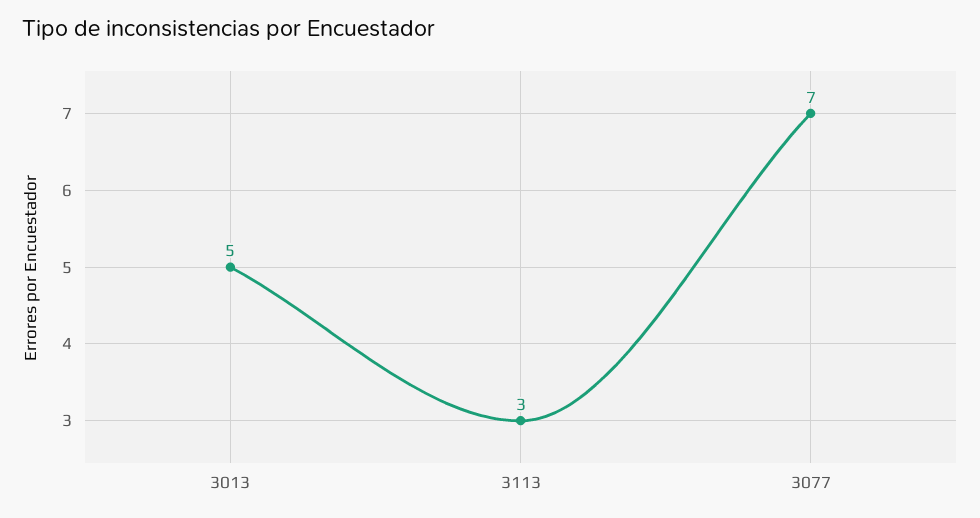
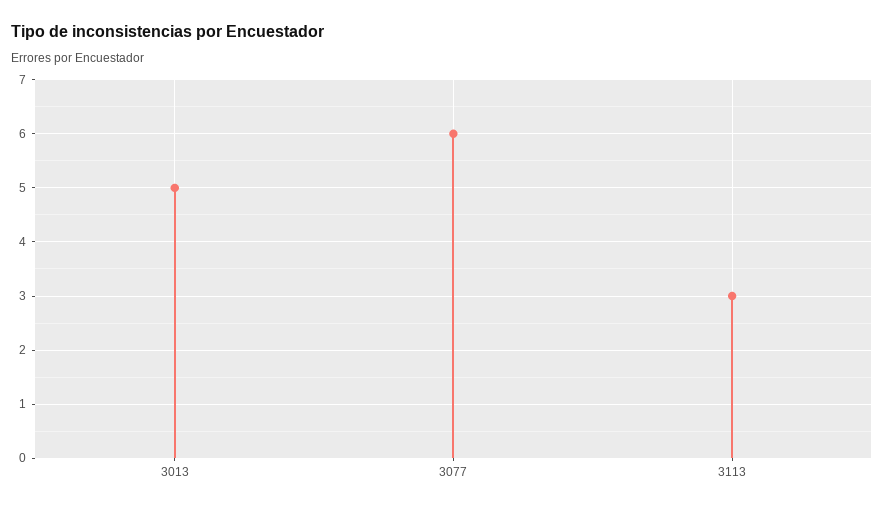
  {
    "3013": 5,
    "3113": 3,
-   "3077": 7
+   "3077": 6
  }

